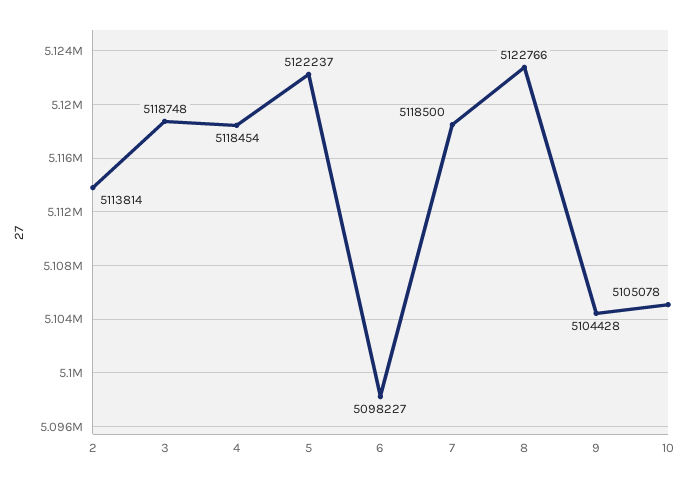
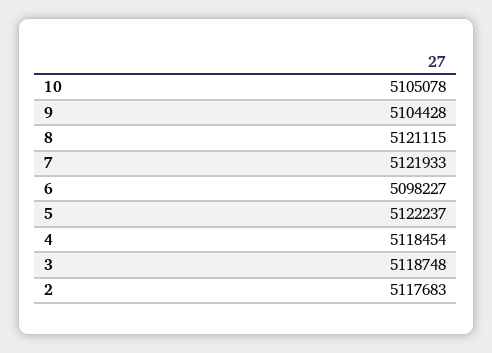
  {
-   "2": 5113814,
+   "2": 5117683,
    "3": 5118748,
    "4": 5118454,
    "5": 5122237,
    "6": 5098227,
-   "7": 5118500,
+   "7": 5121933,
-   "8": 5122766,
+   "8": 5121115,
    "9": 5104428,
    "10": 5105078
  }

